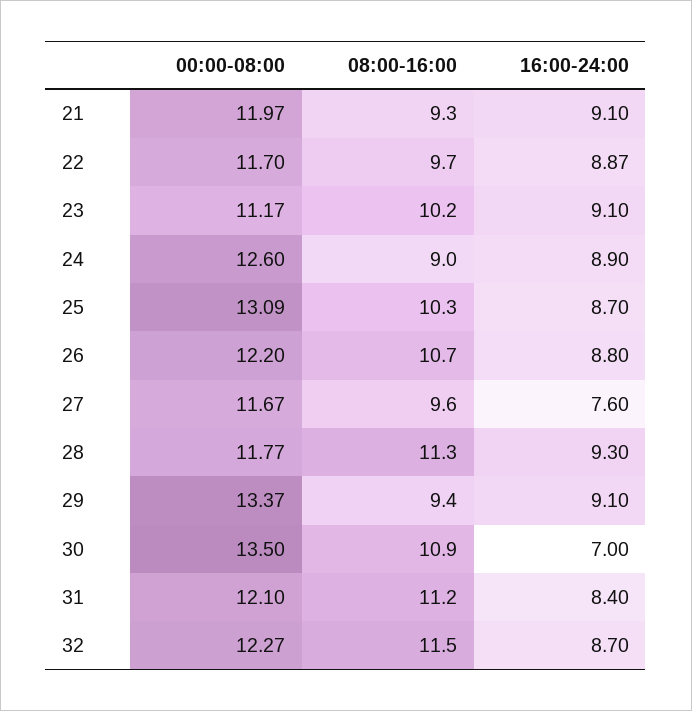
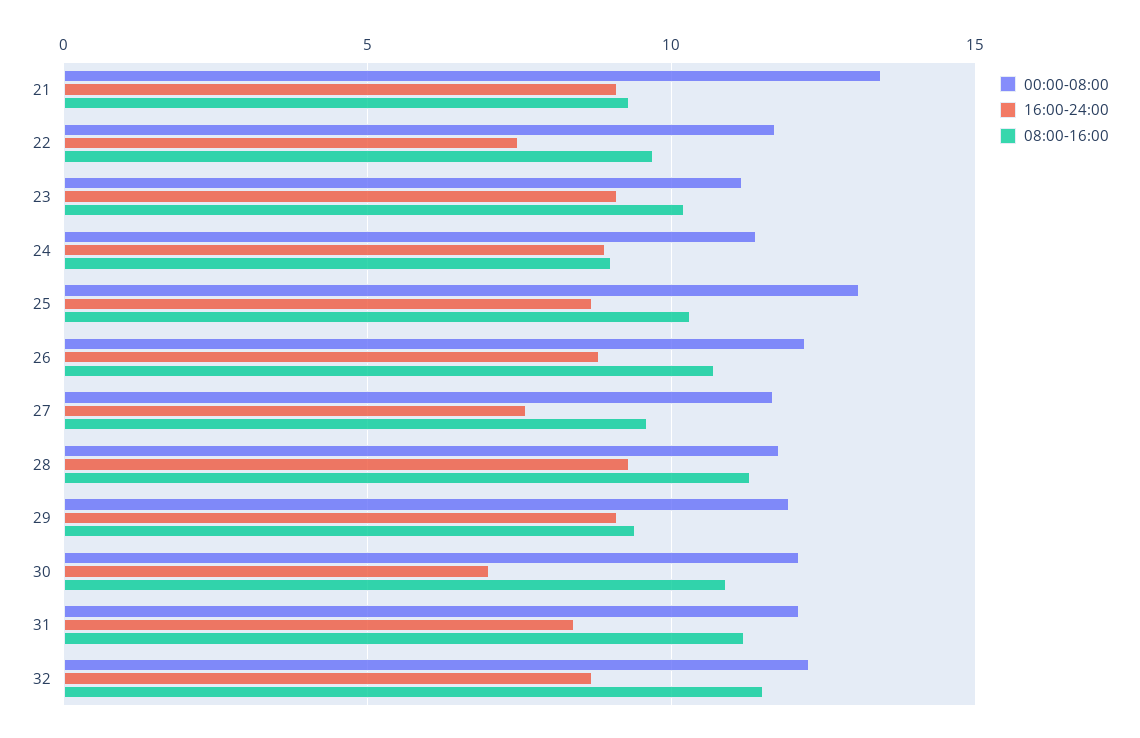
  {
    "00:00-08:00": {
-     "21": 11.97,
+     "21": 13.5,
      "22": 11.7,
      "23": 11.17,
-     "24": 12.6,
+     "24": 11.5,
      "25": 13.09,
      "26": 12.2,
      "27": 11.67,
      "28": 11.77,
-     "29": 13.37,
+     "29": 12,
-     "30": 13.5,
+     "30": 12,
      "31": 12.1,
      "32": 12.27
    },
    "08:00-16:00": {
      "21": 9.3,
      "22": 9.7,
      "23": 10.2,
      "24": 9,
      "25": 10.3,
      "26": 10.7,
      "27": 9.6,
      "28": 11.3,
      "29": 9.4,
      "30": 10.9,
      "31": 11.2,
      "32": 11.5
    },
    "16:00-24:00": {
      "21": 9.1,
-     "22": 8.87,
+     "22": 7.5,
      "23": 9.1,
      "24": 8.9,
      "25": 8.7,
      "26": 8.8,
      "27": 7.6,
      "28": 9.3,
      "29": 9.1,
      "30": 7,
      "31": 8.4,
      "32": 8.7
    }
  }

